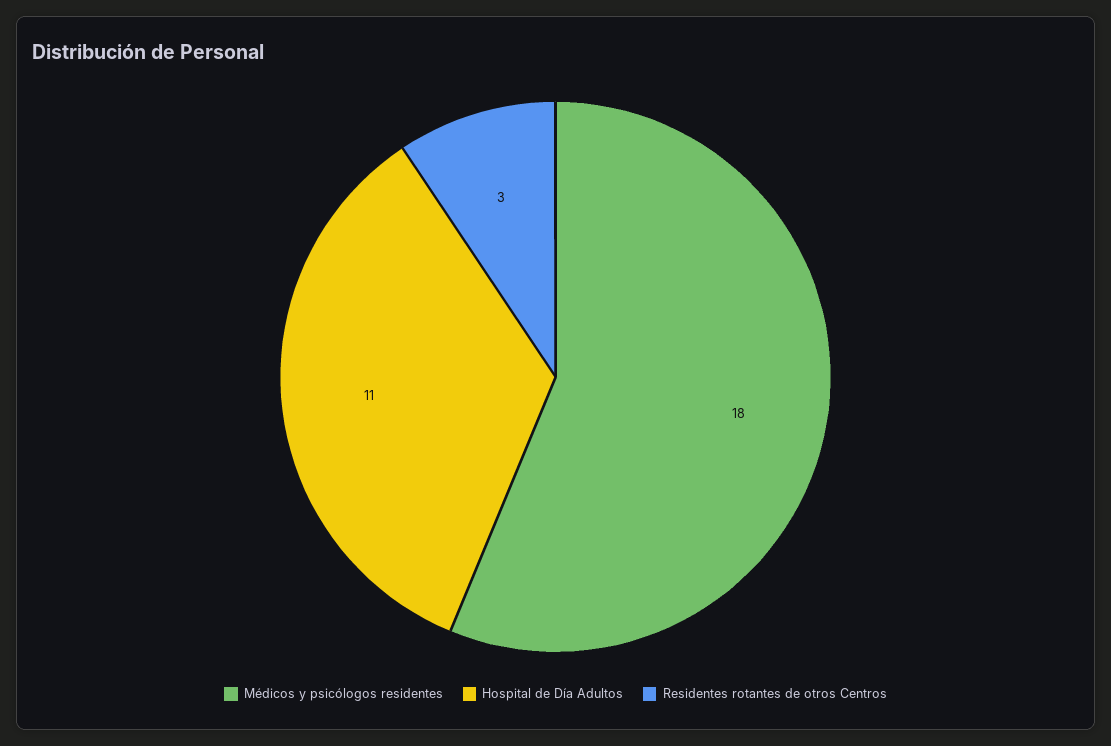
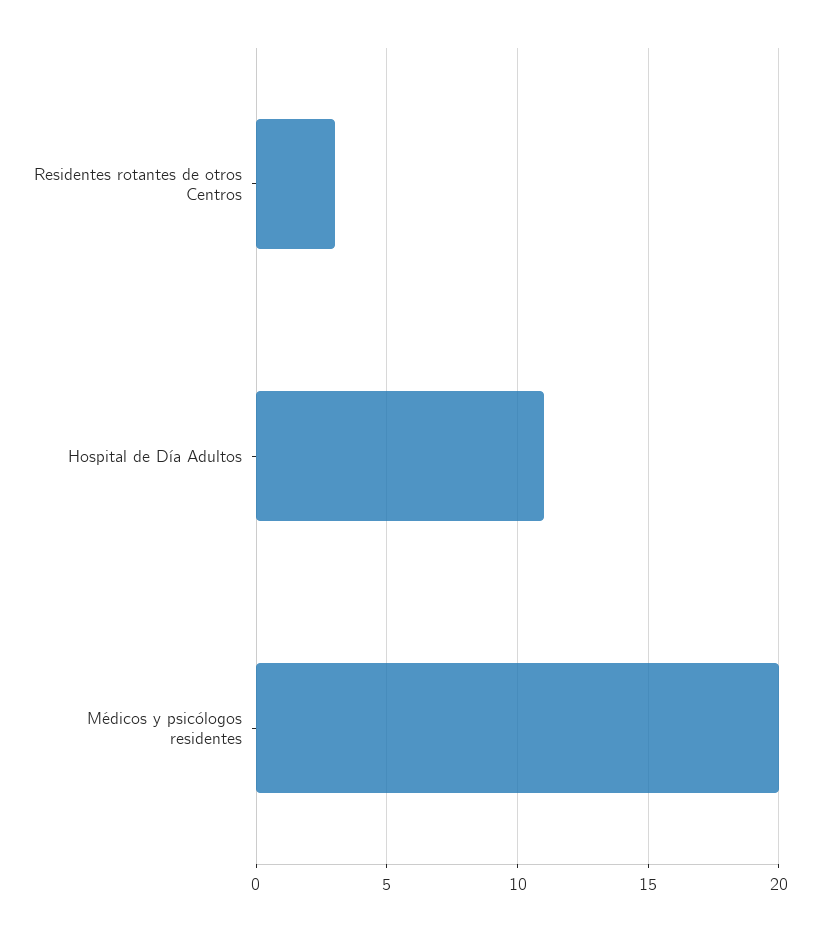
  {
-   "Médicos y psicólogos residentes": 18,
+   "Médicos y psicólogos residentes": 20,
    "Hospital de Día Adultos": 11,
    "Residentes rotantes de otros Centros": 3
  }

